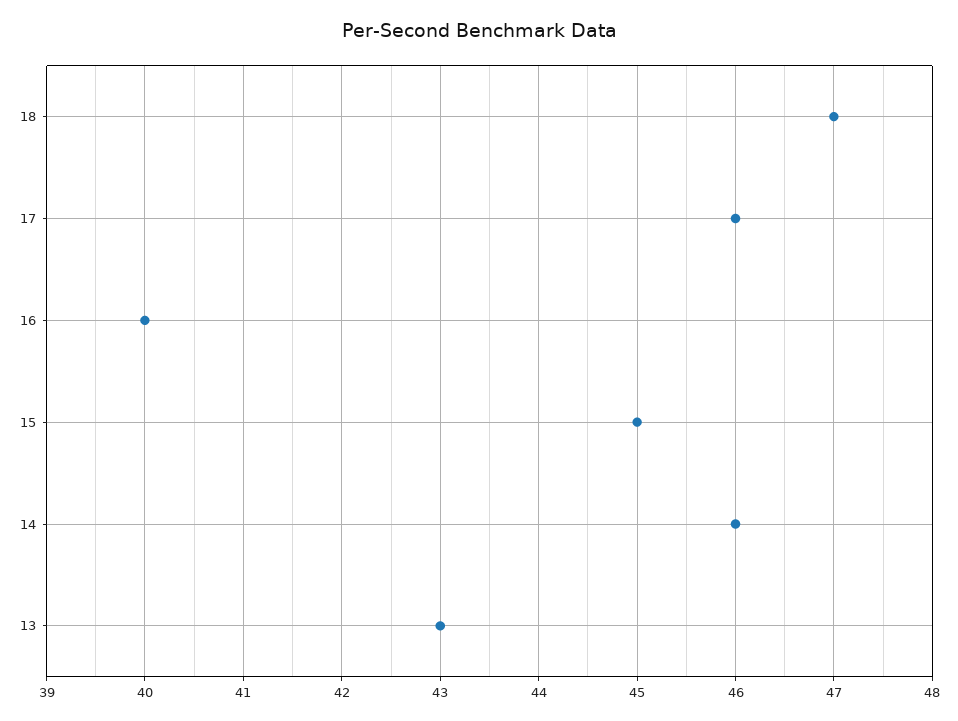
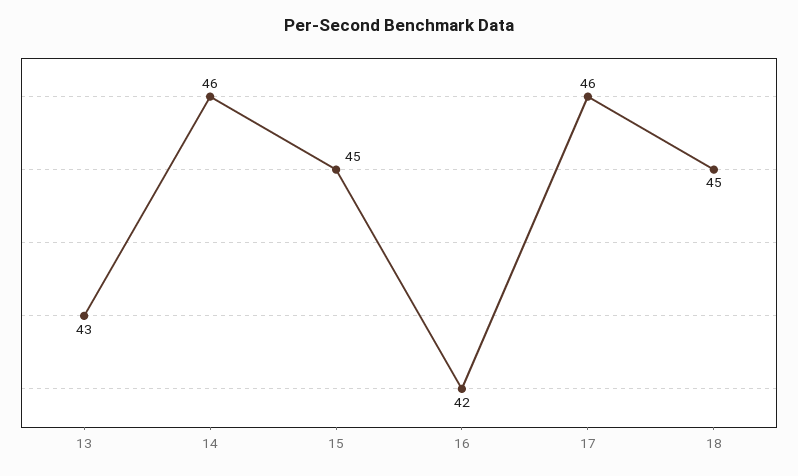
  {
-   "18": 47,
+   "18": 45,
    "17": 46,
-   "16": 40,
+   "16": 42,
    "15": 45,
    "14": 46,
    "13": 43
  }

